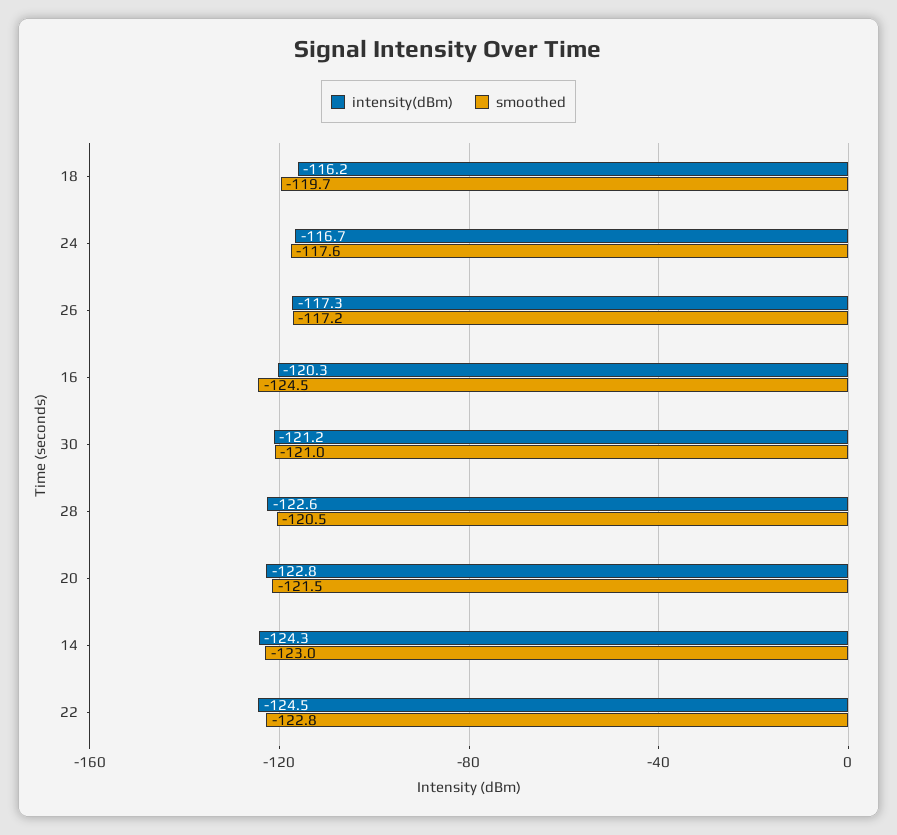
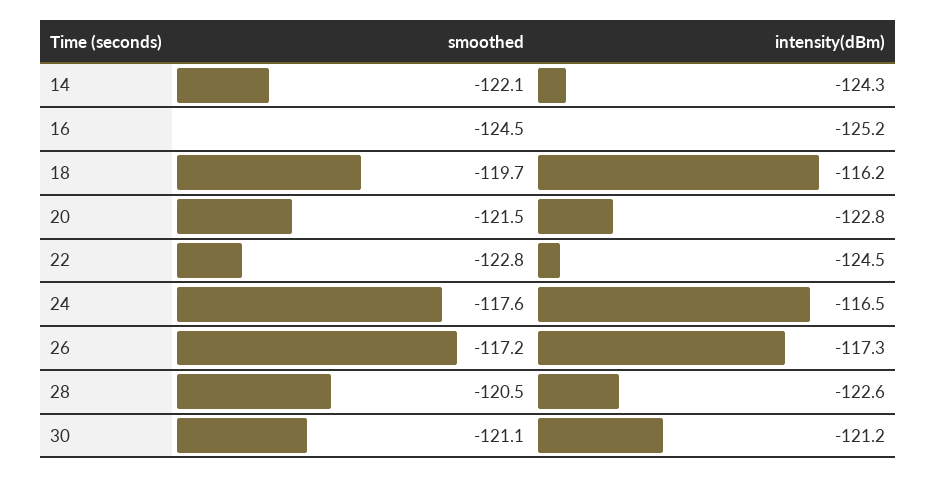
  {
    "intensity(dBm)": {
      "18": -116.2,
-     "24": -116.7,
+     "24": -116.5,
      "26": -117.3,
-     "16": -120.3,
+     "16": -125.2,
      "30": -121.2,
      "28": -122.6,
      "20": -122.8,
      "14": -124.3,
      "22": -124.5
    },
    "smoothed": {
      "18": -119.7,
      "24": -117.6,
      "26": -117.2,
      "16": -124.5,
-     "30": -121,
+     "30": -121.1,
      "28": -120.5,
      "20": -121.5,
-     "14": -123,
+     "14": -122.1,
      "22": -122.8
    }
  }

